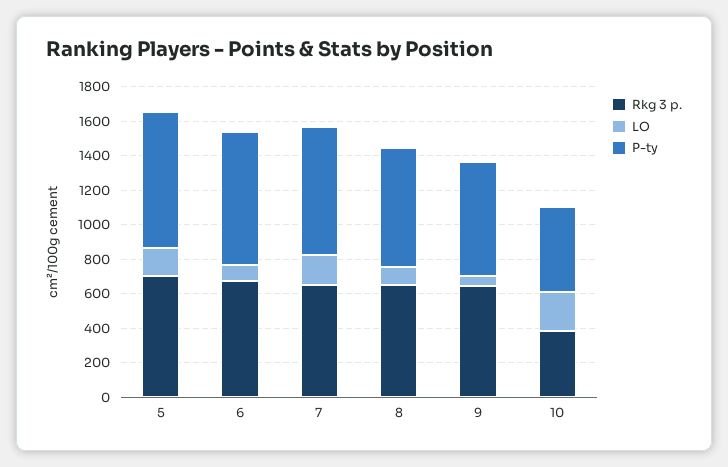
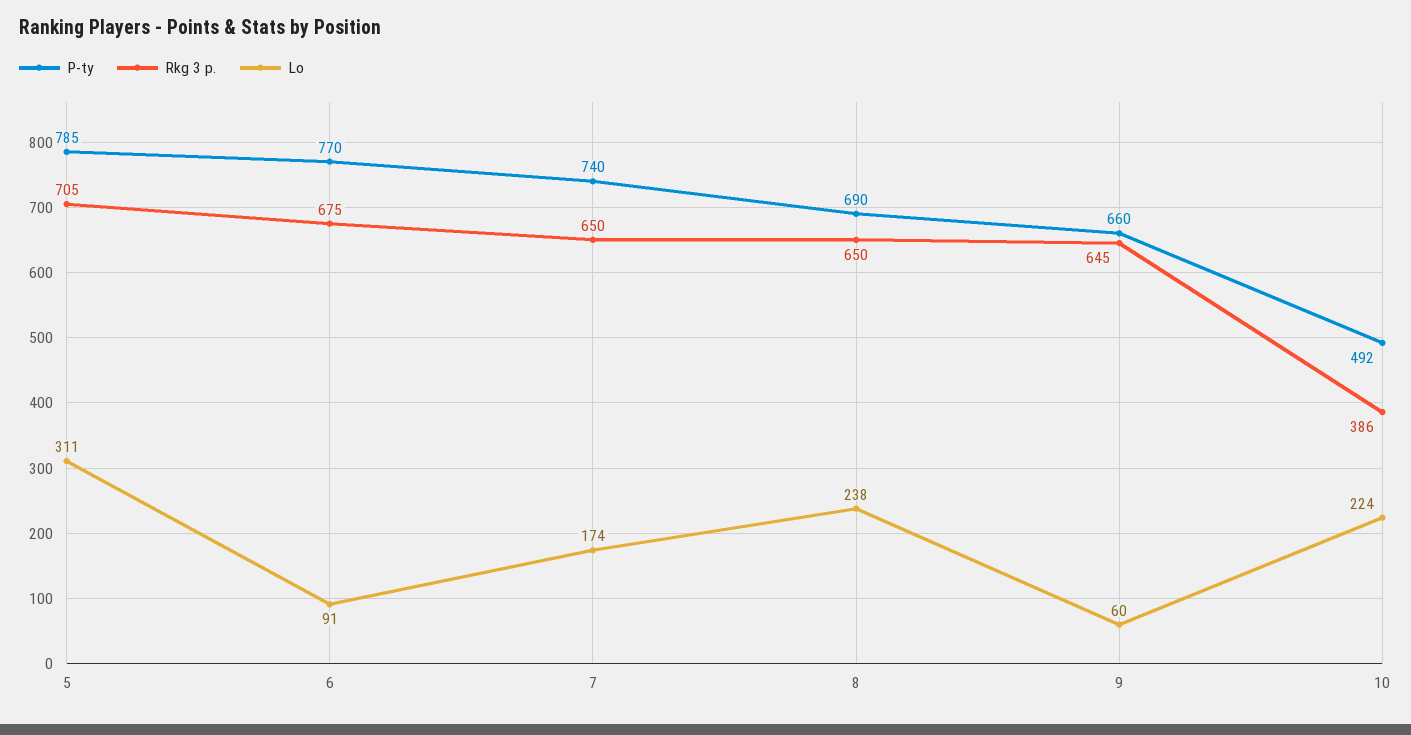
  {
    "Rkg 3 p.": {
      "5": 705,
      "6": 675,
      "7": 650,
      "8": 650,
      "9": 645,
      "10": 386
    },
    "LO": {
-     "5": 150,
+     "5": 311,
      "6": 91,
      "7": 174,
-     "8": 100,
+     "8": 238,
      "9": 60,
      "10": 224
    },
    "P-ty": {
      "5": 785,
      "6": 770,
      "7": 740,
      "8": 690,
      "9": 660,
      "10": 492
    }
  }

